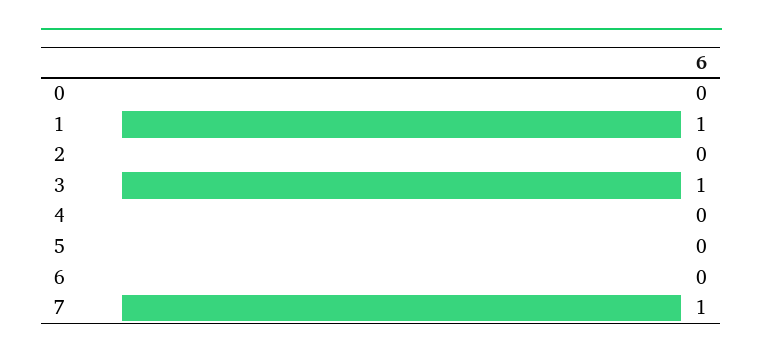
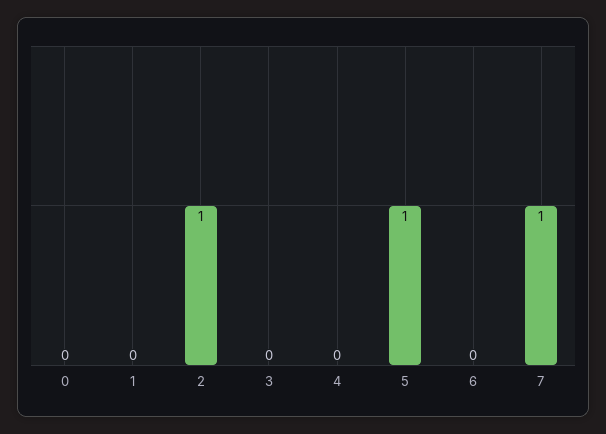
  {
    "0": 0,
-   "1": 1,
+   "1": 0,
-   "2": 0,
+   "2": 1,
-   "3": 1,
+   "3": 0,
    "4": 0,
-   "5": 0,
+   "5": 1,
    "6": 0,
    "7": 1
  }

